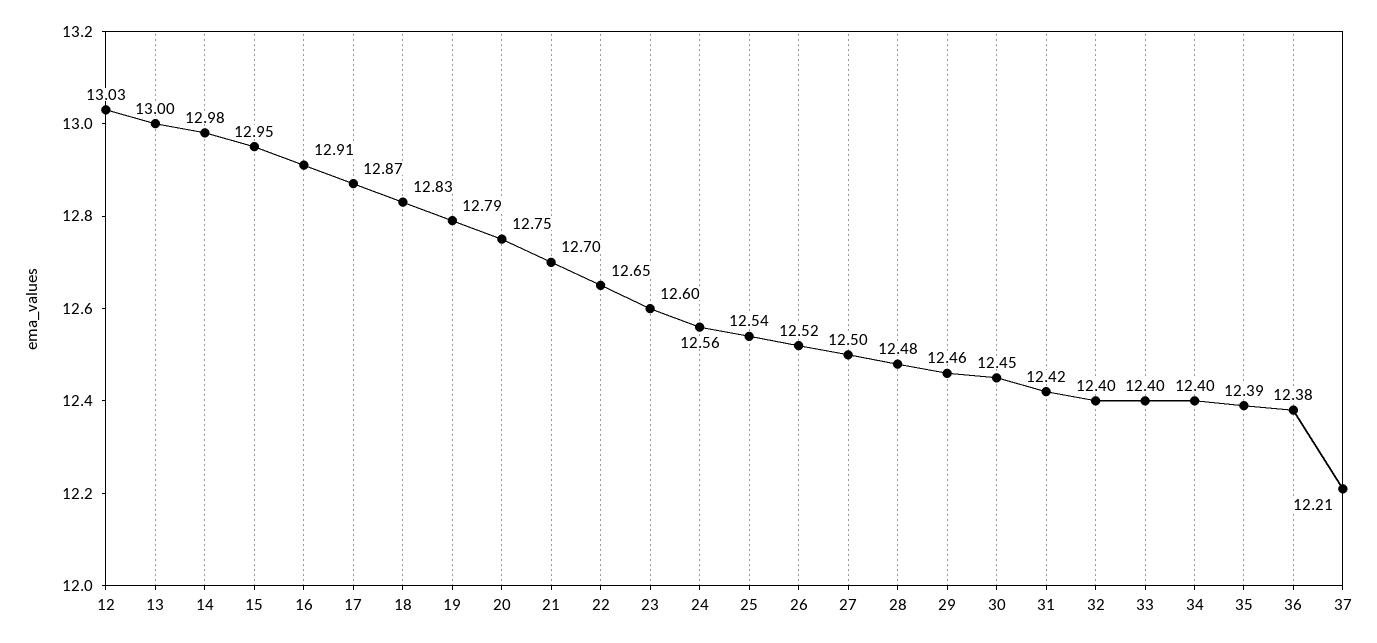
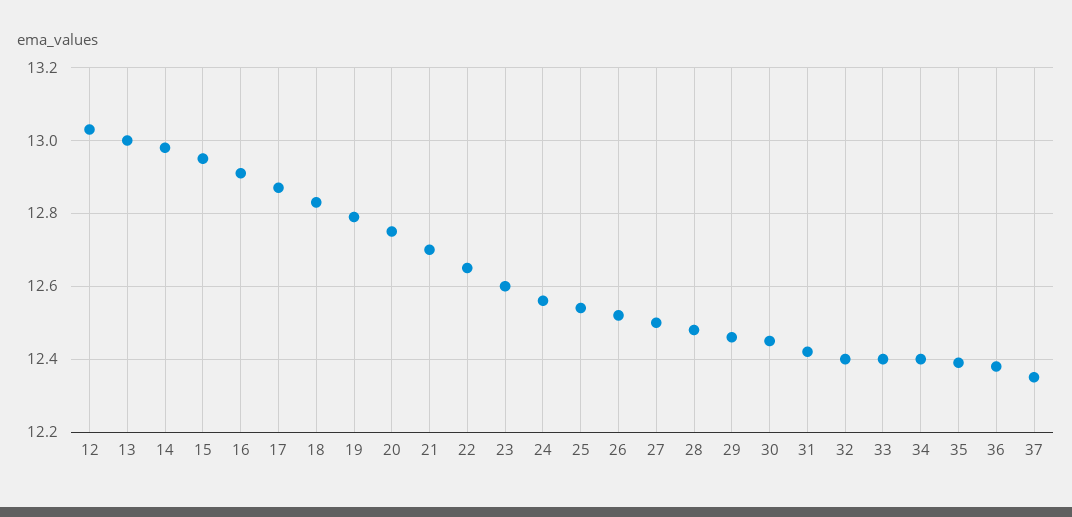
  {
    "12": 13.03,
    "13": 13,
    "14": 12.98,
    "15": 12.95,
    "16": 12.91,
    "17": 12.87,
    "18": 12.83,
    "19": 12.79,
    "20": 12.75,
    "21": 12.7,
    "22": 12.65,
    "23": 12.6,
    "24": 12.56,
    "25": 12.54,
    "26": 12.52,
    "27": 12.5,
    "28": 12.48,
    "29": 12.46,
    "30": 12.45,
    "31": 12.42,
    "32": 12.4,
    "33": 12.4,
    "34": 12.4,
    "35": 12.39,
    "36": 12.38,
-   "37": 12.21
+   "37": 12.35
  }

